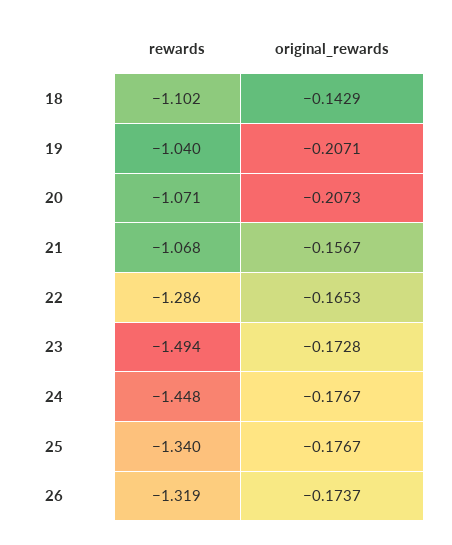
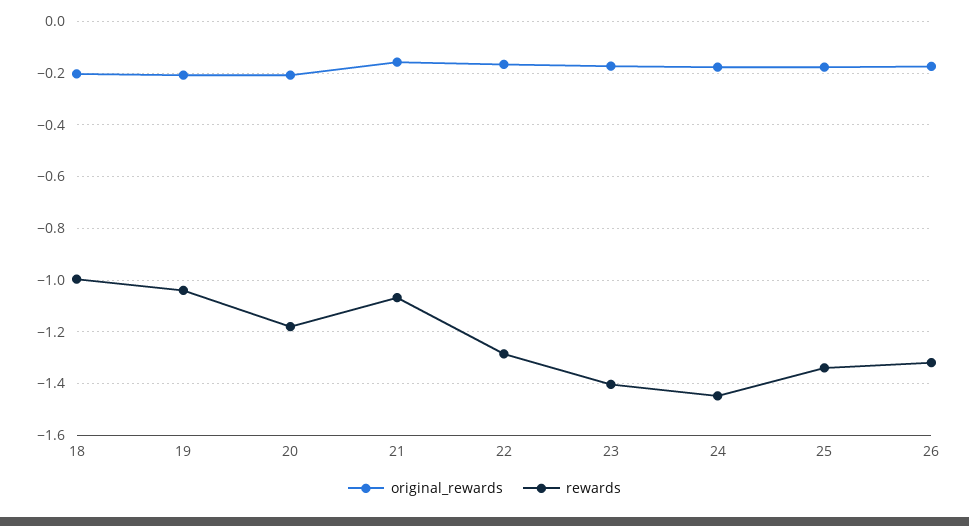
  {
    "rewards": {
-     "18": -1.102,
+     "18": -1,
      "19": -1.04,
-     "20": -1.071,
+     "20": -1.175,
      "21": -1.068,
      "22": -1.286,
-     "23": -1.494,
+     "23": -1.4,
      "24": -1.448,
      "25": -1.34,
      "26": -1.319
    },
    "original_rewards": {
-     "18": -0.1429,
+     "18": -0.2,
      "19": -0.2071,
      "20": -0.2073,
      "21": -0.1567,
      "22": -0.1653,
      "23": -0.1728,
      "24": -0.1767,
      "25": -0.1767,
      "26": -0.1737
    }
  }

